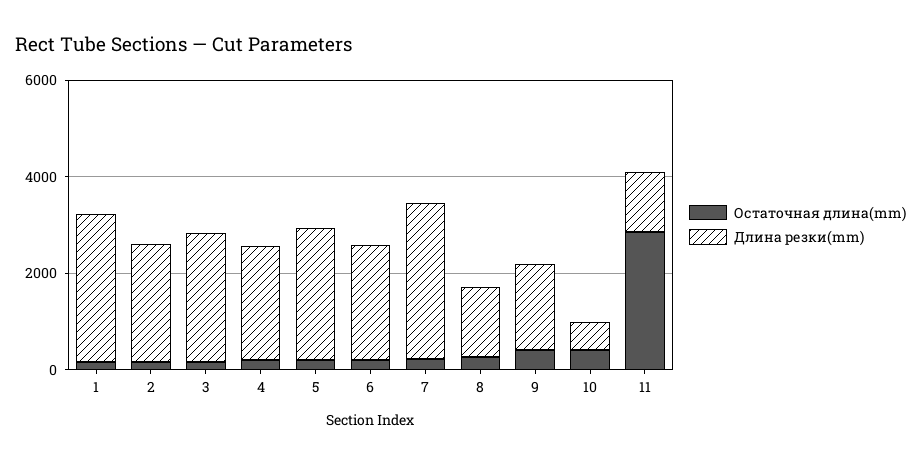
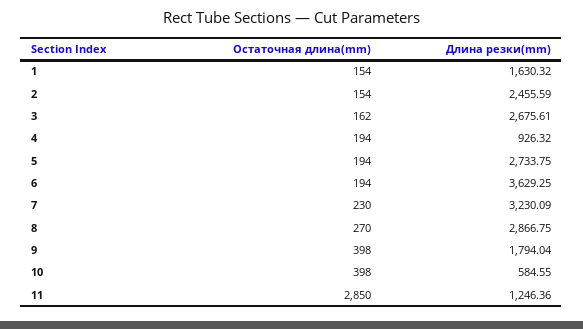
  {
    "Остаточная длина(mm)": {
      "1": 154,
      "2": 154,
      "3": 162,
      "4": 194,
      "5": 194,
      "6": 194,
      "7": 230,
      "8": 270,
      "9": 398,
      "10": 398,
      "11": 2850
    },
    "Длина резки(mm)": {
-     "1": 3000,
+     "1": 1630.32,
      "2": 2455.59,
      "3": 2675.61,
-     "4": 2500,
+     "4": 926.32,
      "5": 2733.75,
-     "6": 2500,
+     "6": 3629.25,
      "7": 3230.09,
-     "8": 1500,
+     "8": 2866.75,
      "9": 1794.04,
      "10": 584.55,
      "11": 1246.36
    }
  }

